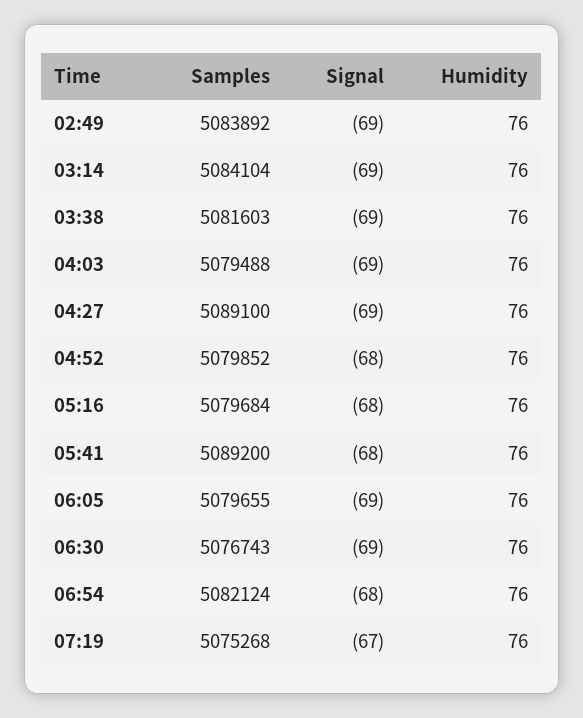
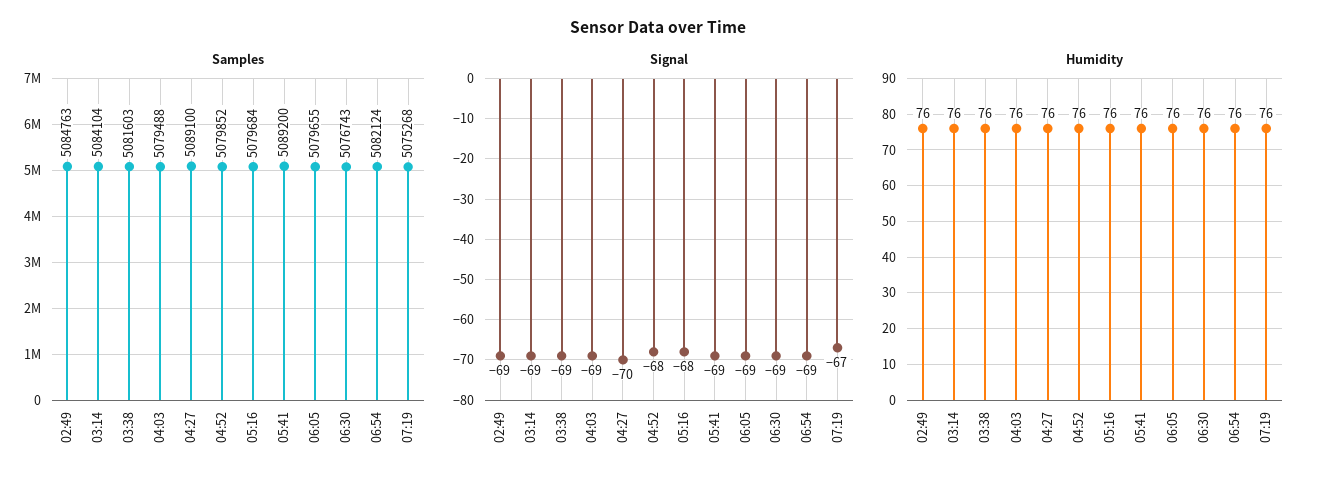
  {
    "Samples": {
-     "02:49": 5083892,
+     "02:49": 5084763,
      "03:14": 5084104,
      "03:38": 5081603,
      "04:03": 5079488,
      "04:27": 5089100,
      "04:52": 5079852,
      "05:16": 5079684,
      "05:41": 5089200,
      "06:05": 5079655,
      "06:30": 5076743,
      "06:54": 5082124,
      "07:19": 5075268
    },
    "Signal": {
      "02:49": -69,
      "03:14": -69,
      "03:38": -69,
      "04:03": -69,
-     "04:27": -69,
+     "04:27": -70,
      "04:52": -68,
      "05:16": -68,
-     "05:41": -68,
+     "05:41": -69,
      "06:05": -69,
      "06:30": -69,
-     "06:54": -68,
+     "06:54": -69,
      "07:19": -67
    },
    "Humidity": {
      "02:49": 76,
      "03:14": 76,
      "03:38": 76,
      "04:03": 76,
      "04:27": 76,
      "04:52": 76,
      "05:16": 76,
      "05:41": 76,
      "06:05": 76,
      "06:30": 76,
      "06:54": 76,
      "07:19": 76
    }
  }

